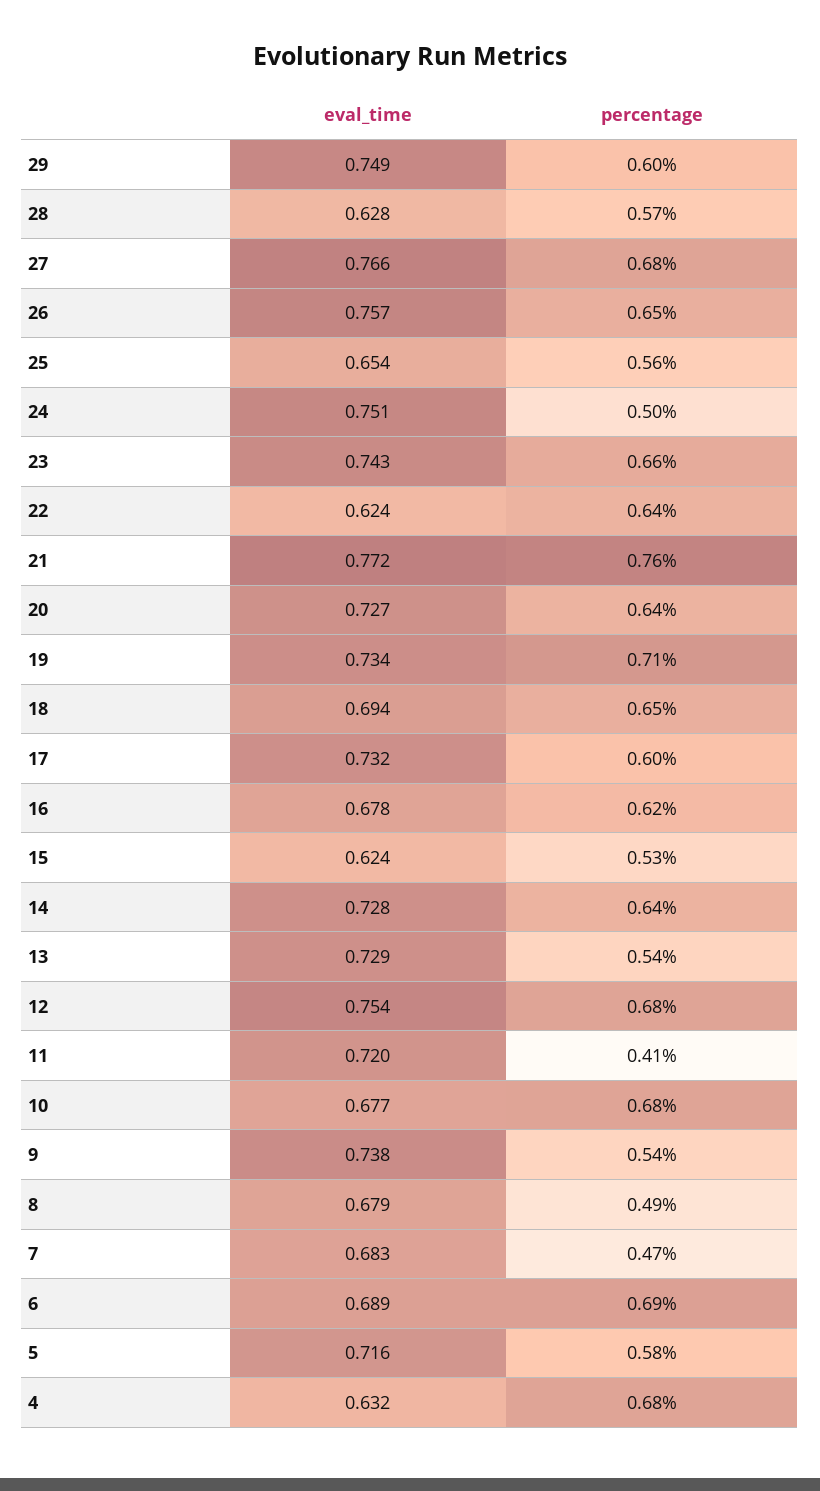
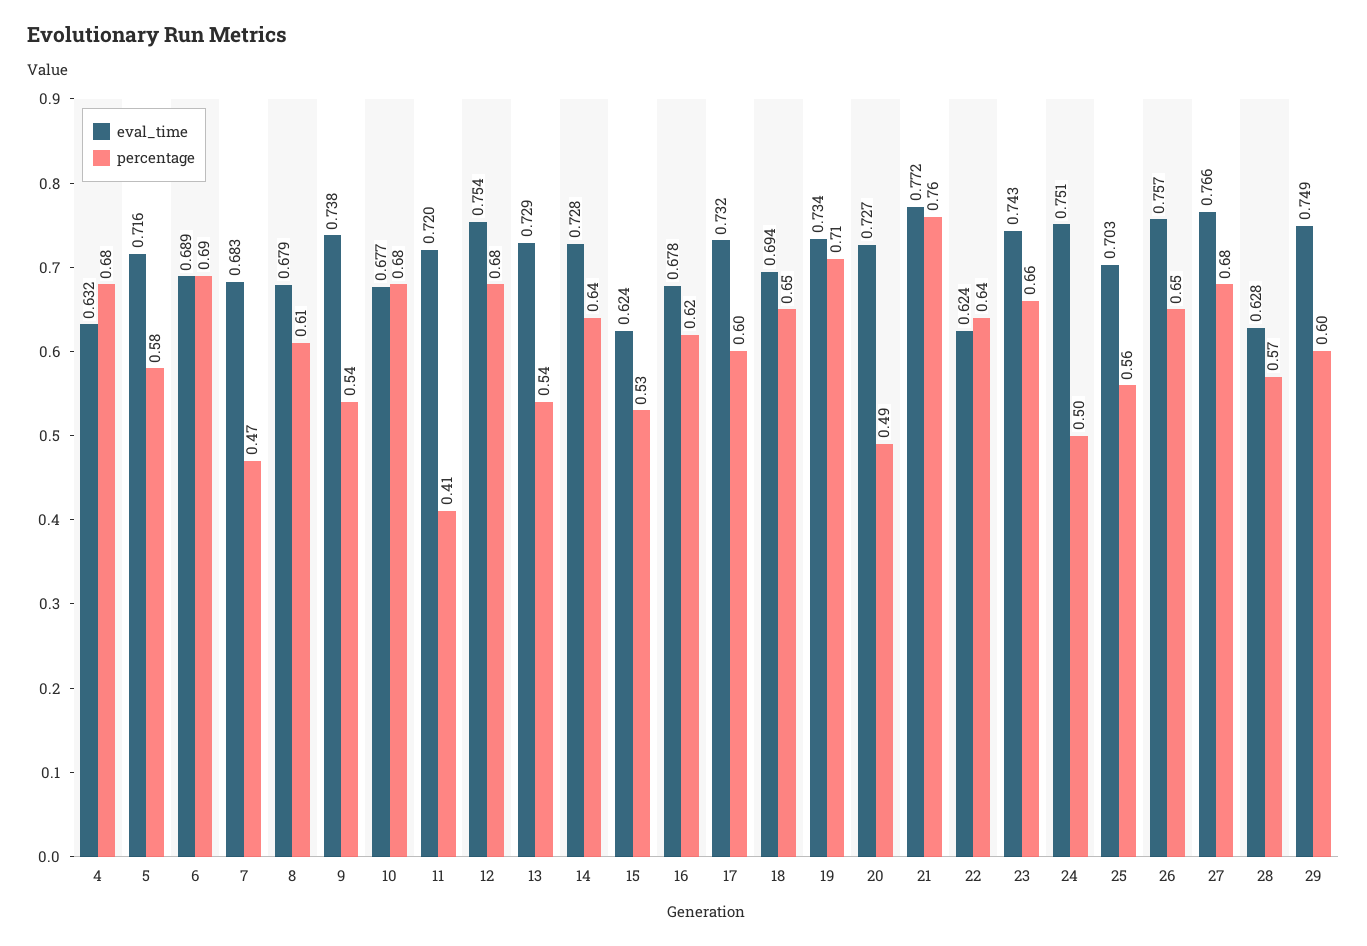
  {
    "eval_time": {
      "29": 0.749,
      "28": 0.628,
      "27": 0.766,
      "26": 0.757,
-     "25": 0.654,
+     "25": 0.703,
      "24": 0.751,
      "23": 0.743,
      "22": 0.624,
      "21": 0.772,
      "20": 0.727,
      "19": 0.734,
      "18": 0.694,
      "17": 0.732,
      "16": 0.678,
      "15": 0.624,
      "14": 0.728,
      "13": 0.729,
      "12": 0.754,
      "11": 0.72,
      "10": 0.677,
      "9": 0.738,
      "8": 0.679,
      "7": 0.683,
      "6": 0.689,
      "5": 0.716,
      "4": 0.632
    },
    "percentage": {
      "29": 0.6,
      "28": 0.57,
      "27": 0.68,
      "26": 0.65,
      "25": 0.56,
      "24": 0.5,
      "23": 0.66,
      "22": 0.64,
      "21": 0.76,
-     "20": 0.64,
+     "20": 0.49,
      "19": 0.71,
      "18": 0.65,
      "17": 0.6,
      "16": 0.62,
      "15": 0.53,
      "14": 0.64,
      "13": 0.54,
      "12": 0.68,
      "11": 0.41,
      "10": 0.68,
      "9": 0.54,
-     "8": 0.49,
+     "8": 0.61,
      "7": 0.47,
      "6": 0.69,
      "5": 0.58,
      "4": 0.68
    }
  }

